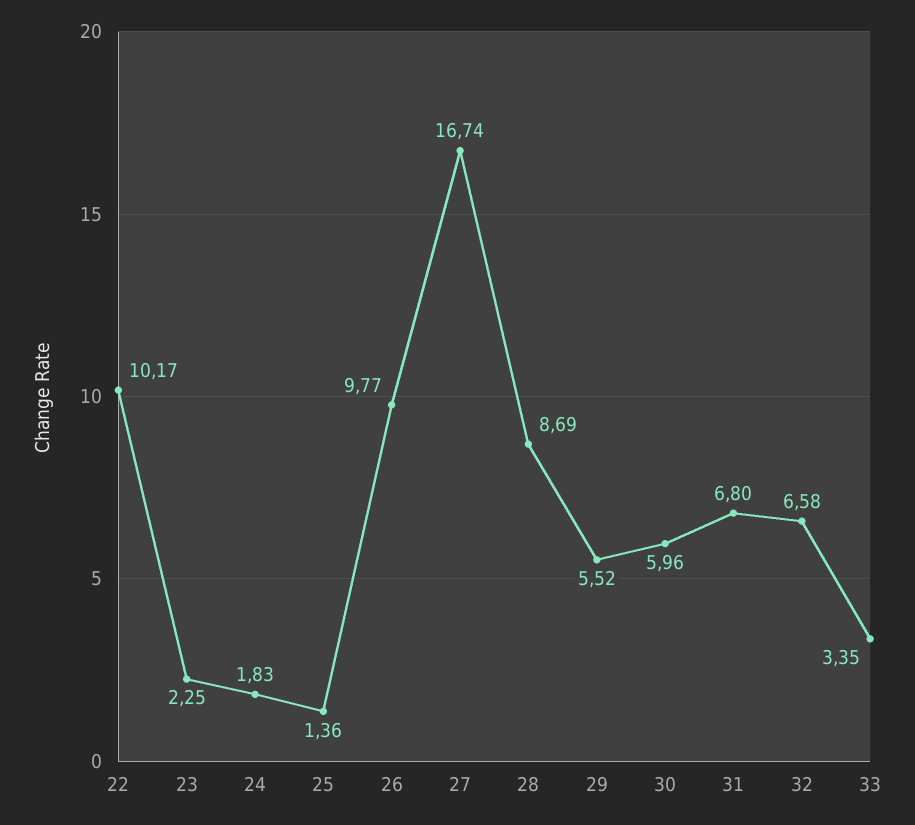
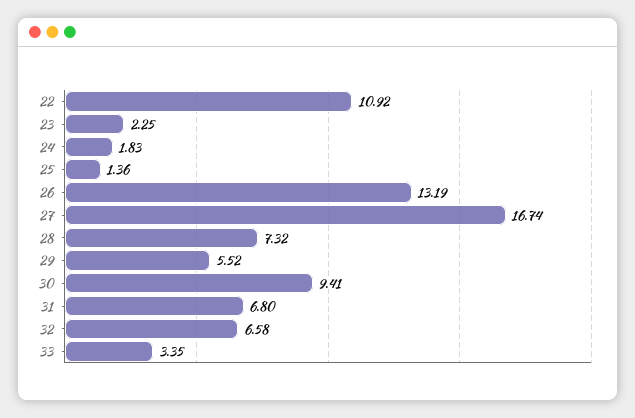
  {
-   "22": 10.17,
+   "22": 10.92,
    "23": 2.25,
    "24": 1.83,
    "25": 1.36,
-   "26": 9.77,
+   "26": 13.19,
    "27": 16.74,
-   "28": 8.69,
+   "28": 7.32,
    "29": 5.52,
-   "30": 5.96,
+   "30": 9.41,
    "31": 6.8,
    "32": 6.58,
    "33": 3.35
  }

